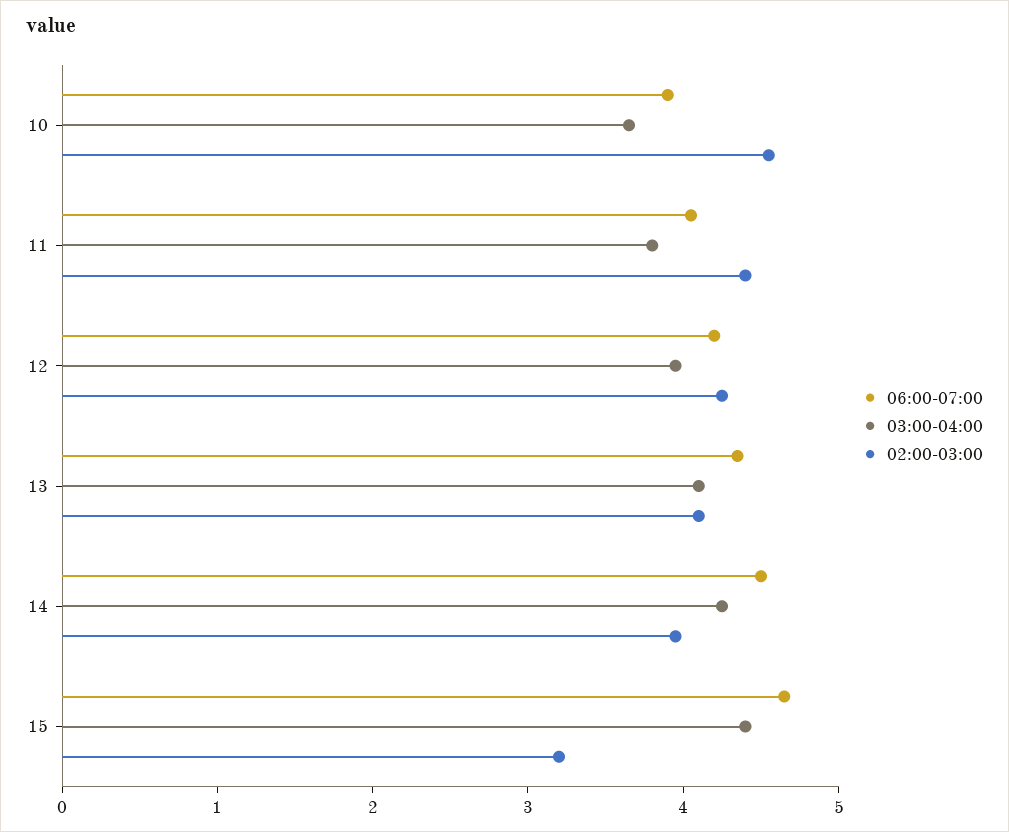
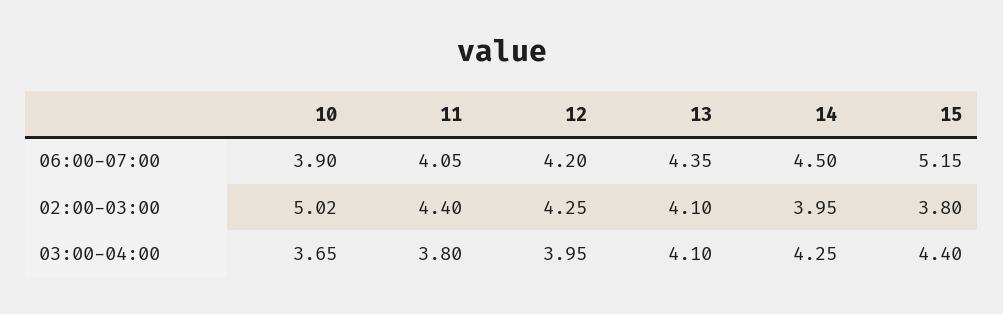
  {
    "06:00-07:00": {
      "10": 3.9,
      "11": 4.05,
      "12": 4.2,
      "13": 4.35,
      "14": 4.5,
-     "15": 4.6
+     "15": 5.15
    },
    "03:00-04:00": {
      "10": 3.65,
      "11": 3.8,
      "12": 3.95,
      "13": 4.1,
      "14": 4.25,
      "15": 4.4
    },
    "02:00-03:00": {
-     "10": 4.6,
+     "10": 5.02,
      "11": 4.4,
      "12": 4.25,
      "13": 4.1,
      "14": 3.95,
-     "15": 3.2
+     "15": 3.8
    }
  }

